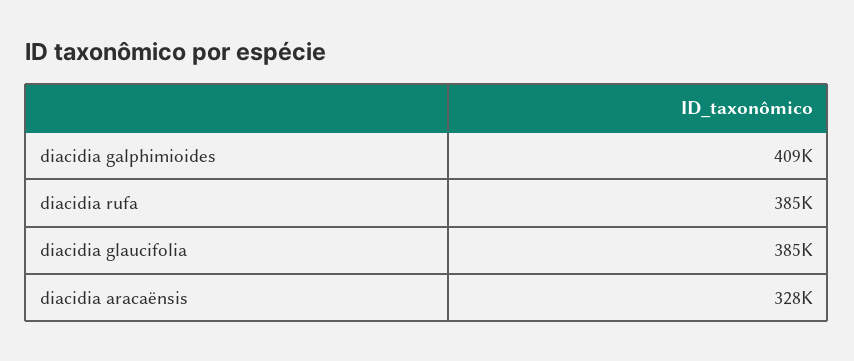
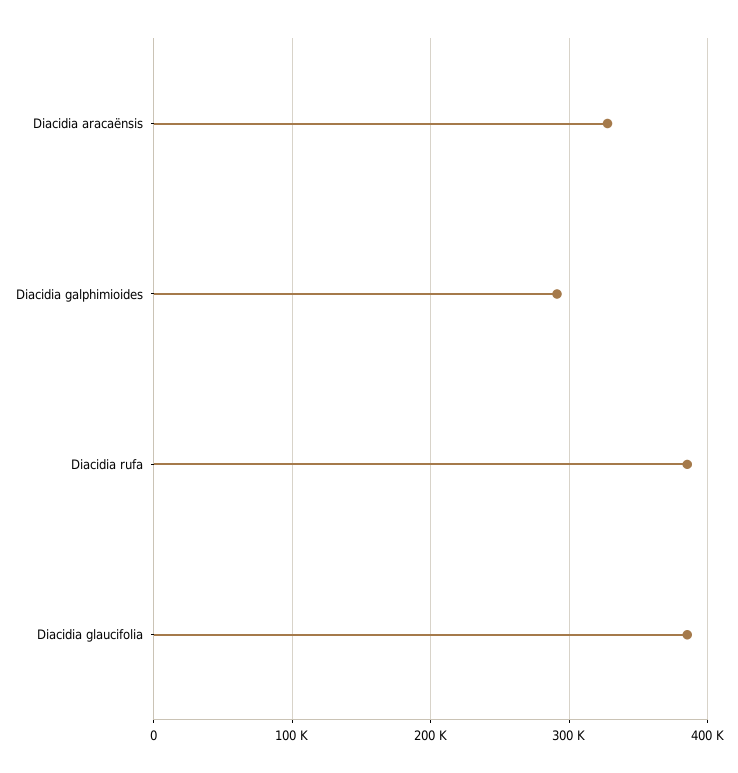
  {
-   "diacidia galphimioides": 409000,
+   "diacidia galphimioides": 290000,
    "diacidia rufa": 385000,
    "diacidia glaucifolia": 385000,
    "diacidia aracaënsis": 328000
  }

